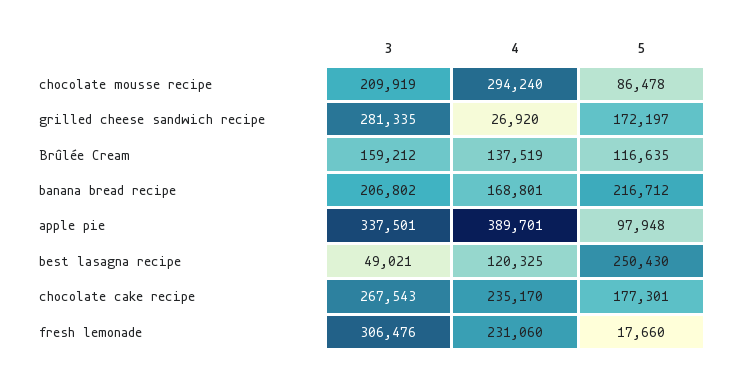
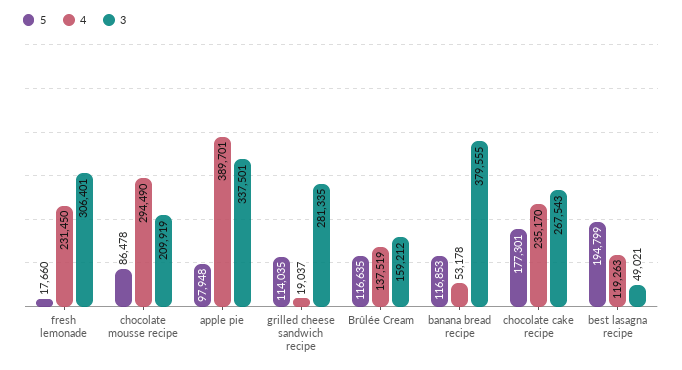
  {
    "3": {
      "chocolate mousse recipe": 209919,
      "grilled cheese sandwich recipe": 281335,
      "Brûlée Cream": 159212,
-     "banana bread recipe": 206802,
+     "banana bread recipe": 379555,
      "apple pie": 337501,
      "best lasagna recipe": 49021,
      "chocolate cake recipe": 267543,
-     "fresh lemonade": 306476
+     "fresh lemonade": 306401
    },
    "4": {
-     "chocolate mousse recipe": 294240,
+     "chocolate mousse recipe": 294490,
-     "grilled cheese sandwich recipe": 26920,
+     "grilled cheese sandwich recipe": 19037,
      "Brûlée Cream": 137519,
-     "banana bread recipe": 168801,
+     "banana bread recipe": 53178,
      "apple pie": 389701,
-     "best lasagna recipe": 120325,
+     "best lasagna recipe": 119263,
      "chocolate cake recipe": 235170,
-     "fresh lemonade": 231060
+     "fresh lemonade": 231450
    },
    "5": {
      "chocolate mousse recipe": 86478,
-     "grilled cheese sandwich recipe": 172197,
+     "grilled cheese sandwich recipe": 114035,
      "Brûlée Cream": 116635,
-     "banana bread recipe": 216712,
+     "banana bread recipe": 116853,
      "apple pie": 97948,
-     "best lasagna recipe": 250430,
+     "best lasagna recipe": 194799,
      "chocolate cake recipe": 177301,
      "fresh lemonade": 17660
    }
  }

